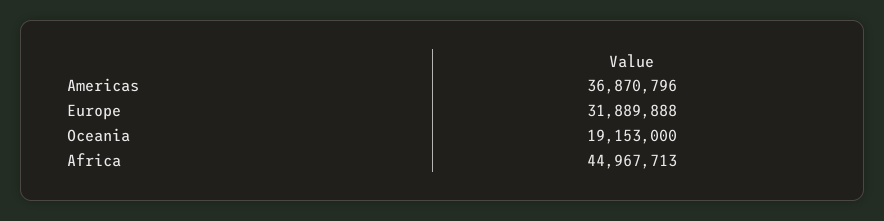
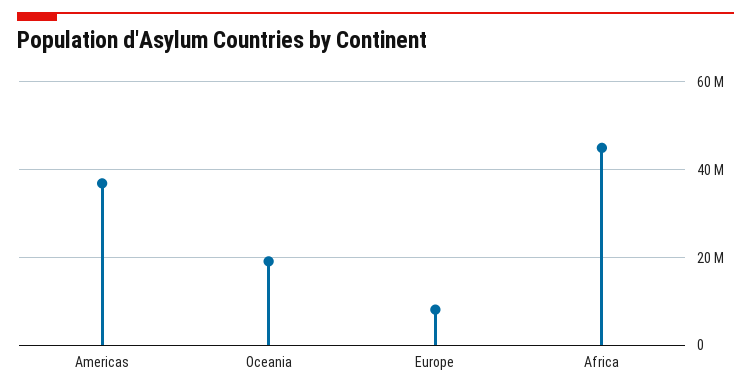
  {
    "Americas": 36870796,
-   "Europe": 31889888,
+   "Europe": 8000000,
    "Oceania": 19153000,
    "Africa": 44967713
  }

